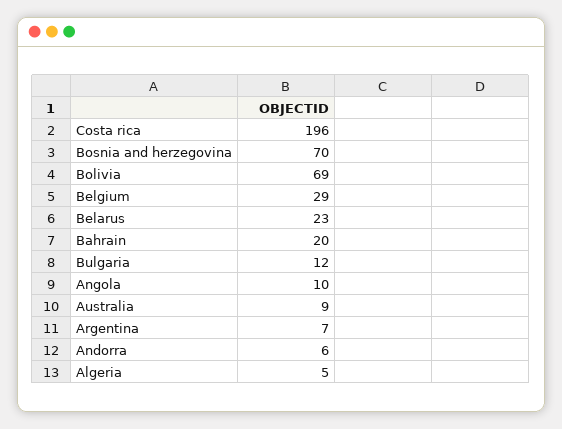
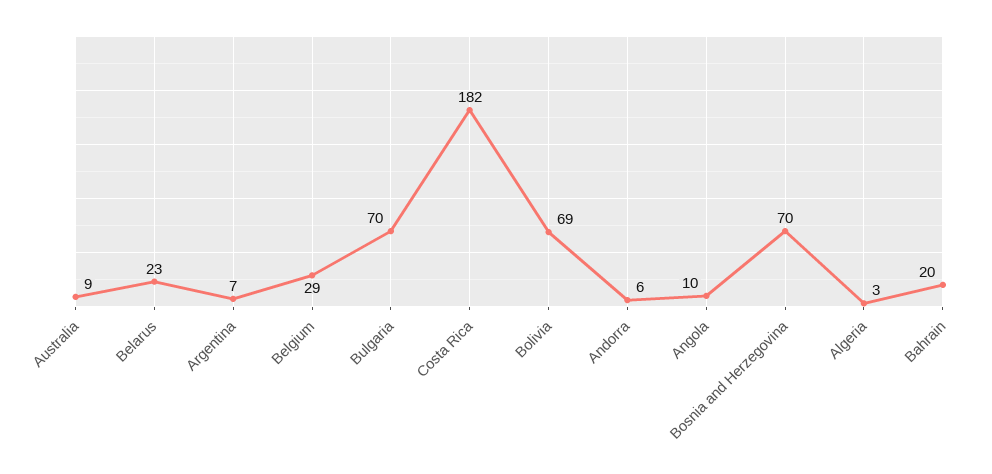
  {
-   "Costa rica": 196,
+   "Costa rica": 182,
    "Bosnia and herzegovina": 70,
    "Bolivia": 69,
    "Belgium": 29,
    "Belarus": 23,
    "Bahrain": 20,
-   "Bulgaria": 12,
+   "Bulgaria": 70,
    "Angola": 10,
    "Australia": 9,
    "Argentina": 7,
    "Andorra": 6,
-   "Algeria": 5
+   "Algeria": 3
  }

